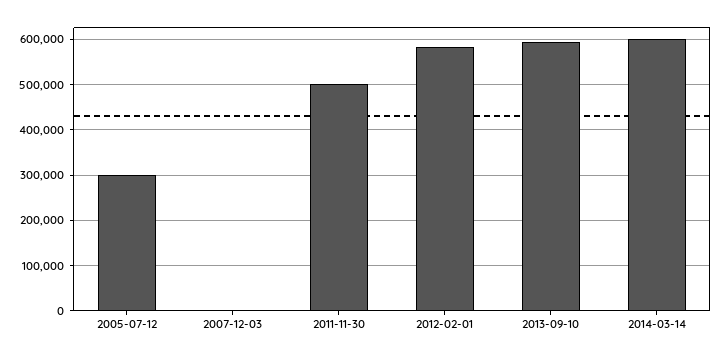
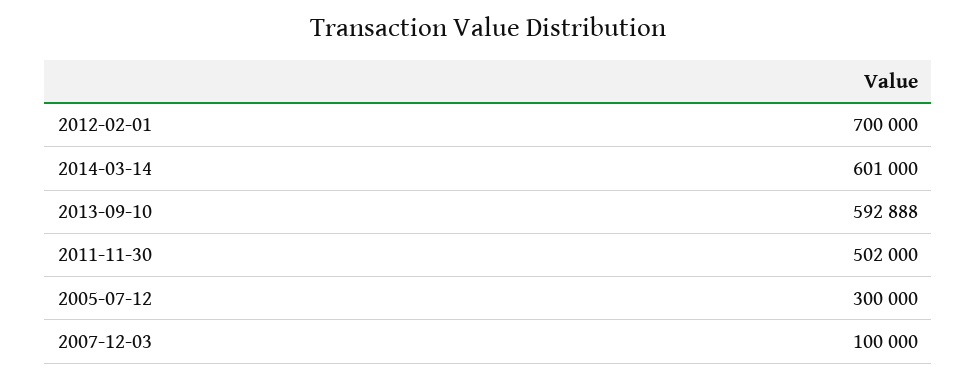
  {
    "2005-07-12": 300000,
-   "2007-12-03": 0,
+   "2007-12-03": 100000,
    "2011-11-30": 502000,
-   "2012-02-01": 580000,
+   "2012-02-01": 700000,
    "2013-09-10": 592888,
    "2014-03-14": 601000
  }

